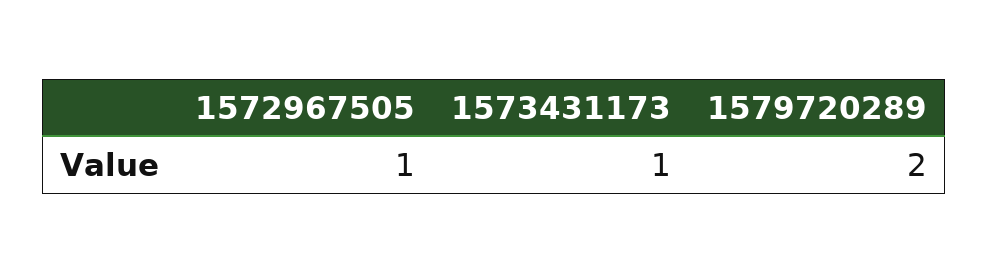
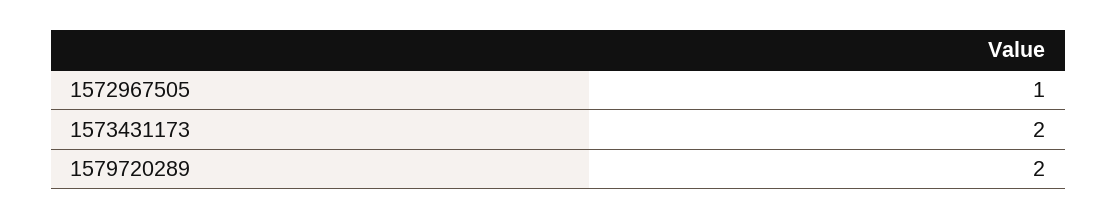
  {
    "1572967505": 1,
-   "1573431173": 1,
+   "1573431173": 2,
    "1579720289": 2
  }

